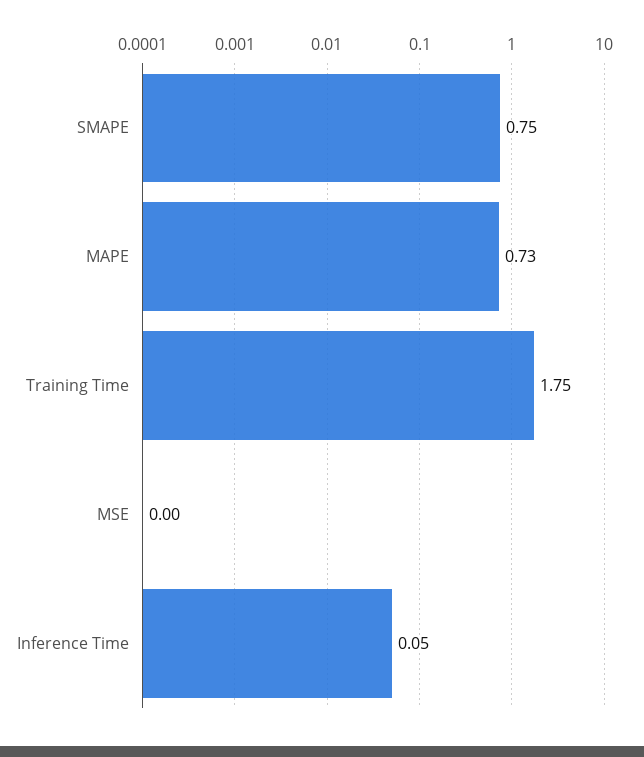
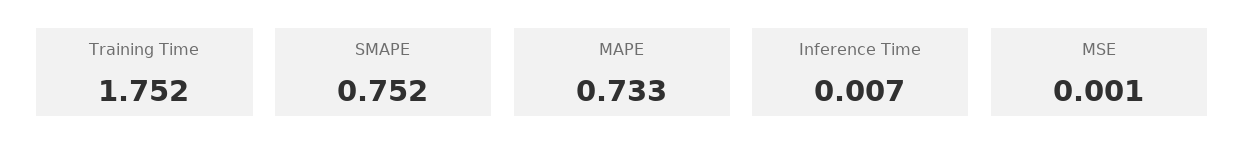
  {
    "SMAPE": 0.752,
    "MAPE": 0.733,
    "Training Time": 1.752,
    "MSE": 0.001,
-   "Inference Time": 0.05
+   "Inference Time": 0.007
  }

